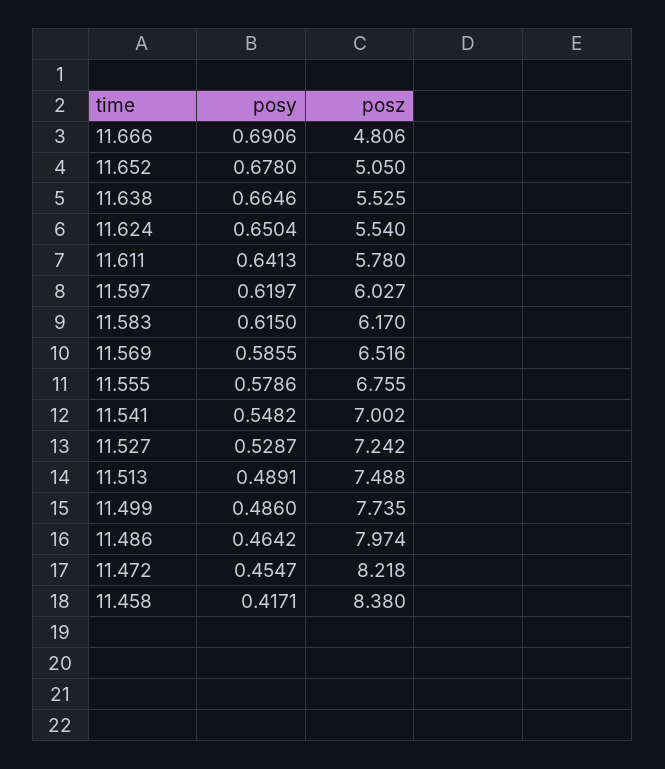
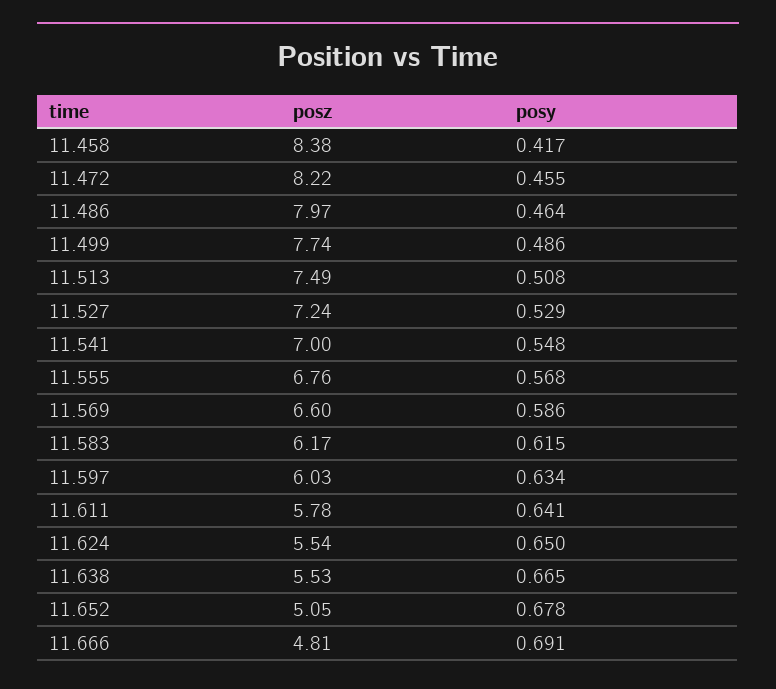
  {
    "posy": {
      "11.666": 0.6906,
      "11.652": 0.678,
      "11.638": 0.6646,
      "11.624": 0.6504,
      "11.611": 0.6413,
-     "11.597": 0.6197,
+     "11.597": 0.634,
      "11.583": 0.615,
      "11.569": 0.5855,
-     "11.555": 0.5786,
+     "11.555": 0.568,
      "11.541": 0.5482,
      "11.527": 0.5287,
-     "11.513": 0.4891,
+     "11.513": 0.508,
      "11.499": 0.486,
      "11.486": 0.4642,
      "11.472": 0.4547,
      "11.458": 0.4171
    },
    "posz": {
      "11.666": 4.806,
      "11.652": 5.05,
      "11.638": 5.525,
      "11.624": 5.54,
      "11.611": 5.78,
      "11.597": 6.027,
      "11.583": 6.17,
-     "11.569": 6.516,
+     "11.569": 6.6,
      "11.555": 6.755,
      "11.541": 7.002,
      "11.527": 7.242,
      "11.513": 7.488,
      "11.499": 7.735,
      "11.486": 7.974,
      "11.472": 8.218,
      "11.458": 8.38
    }
  }

